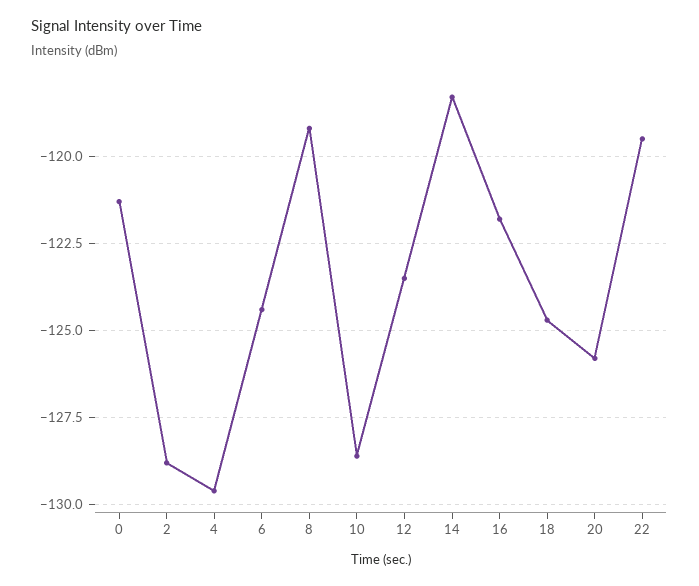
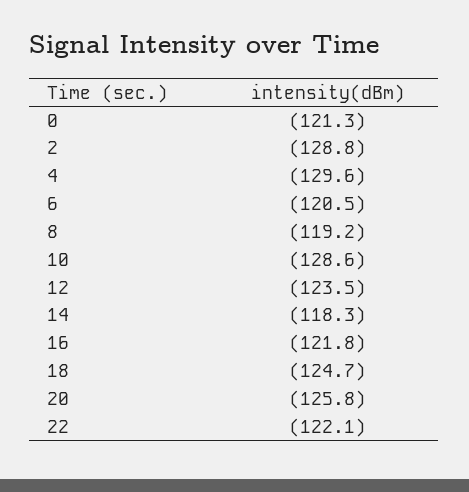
  {
    "0": -121.3,
    "2": -128.8,
    "4": -129.6,
-   "6": -124.5,
+   "6": -120.5,
    "8": -119.2,
    "10": -128.6,
    "12": -123.5,
    "14": -118.3,
    "16": -121.8,
    "18": -124.7,
    "20": -125.8,
-   "22": -119.5
+   "22": -122.1
  }

